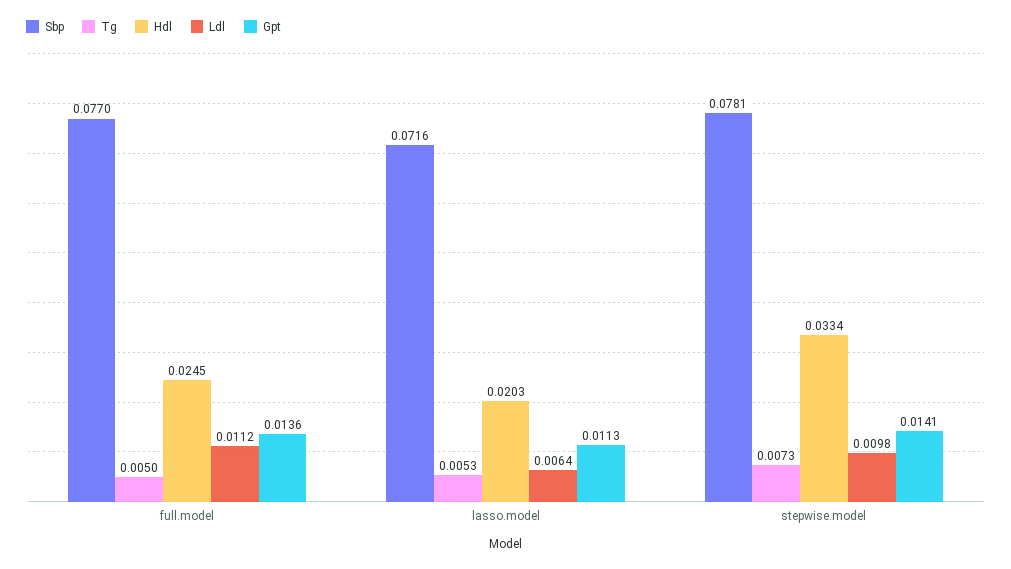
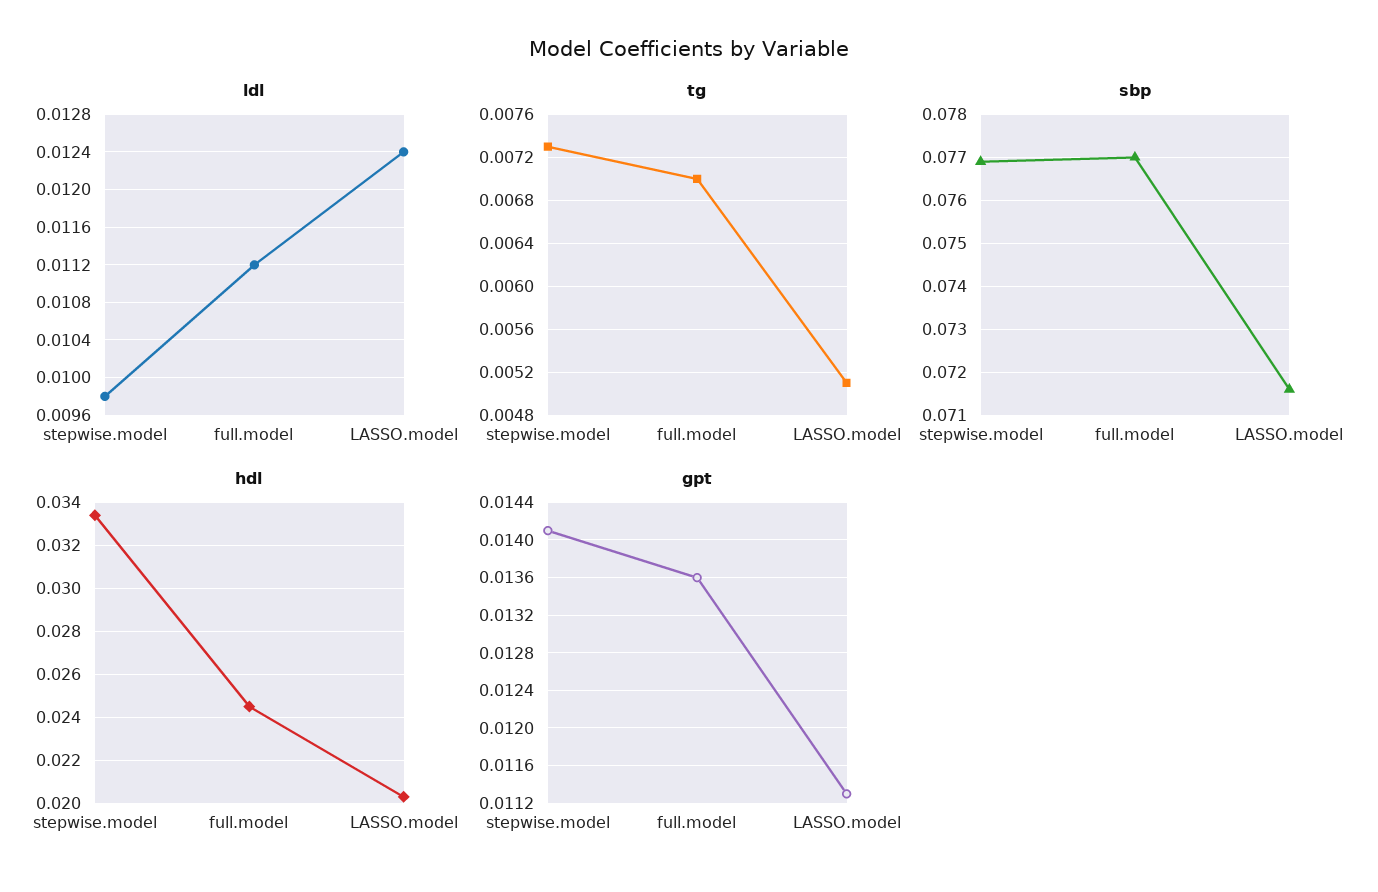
  {
    "Sbp": {
      "full.model": 0.077,
      "lasso.model": 0.0716,
-     "stepwise.model": 0.0781
+     "stepwise.model": 0.077
    },
    "Tg": {
-     "full.model": 0.005,
+     "full.model": 0.007,
-     "lasso.model": 0.0053,
+     "lasso.model": 0.0051,
      "stepwise.model": 0.0073
    },
    "Hdl": {
      "full.model": 0.0245,
      "lasso.model": 0.0203,
      "stepwise.model": 0.0334
    },
    "Ldl": {
      "full.model": 0.0112,
-     "lasso.model": 0.0064,
+     "lasso.model": 0.0124,
      "stepwise.model": 0.0098
    },
    "Gpt": {
      "full.model": 0.0136,
      "lasso.model": 0.0113,
      "stepwise.model": 0.0141
    }
  }

